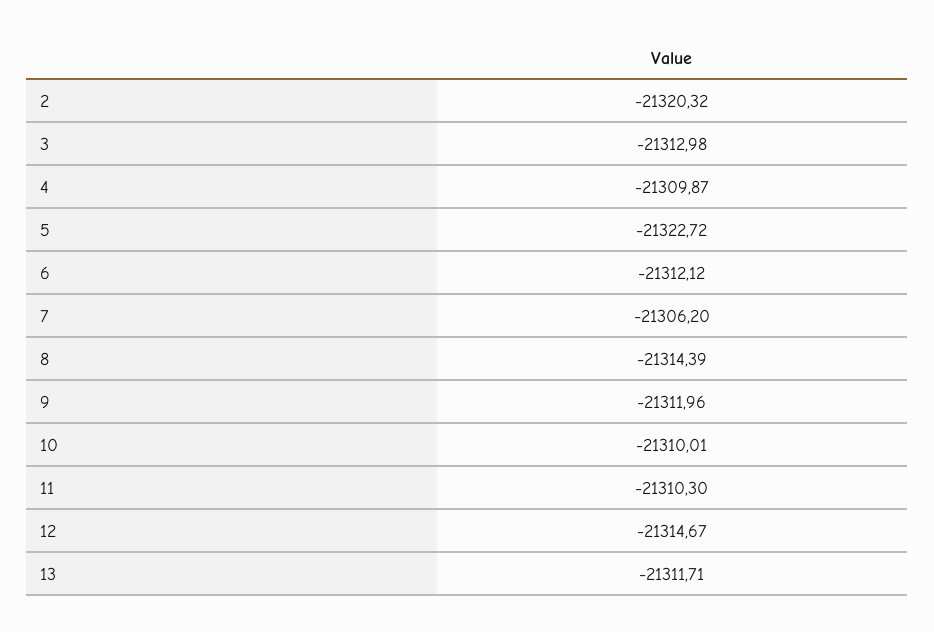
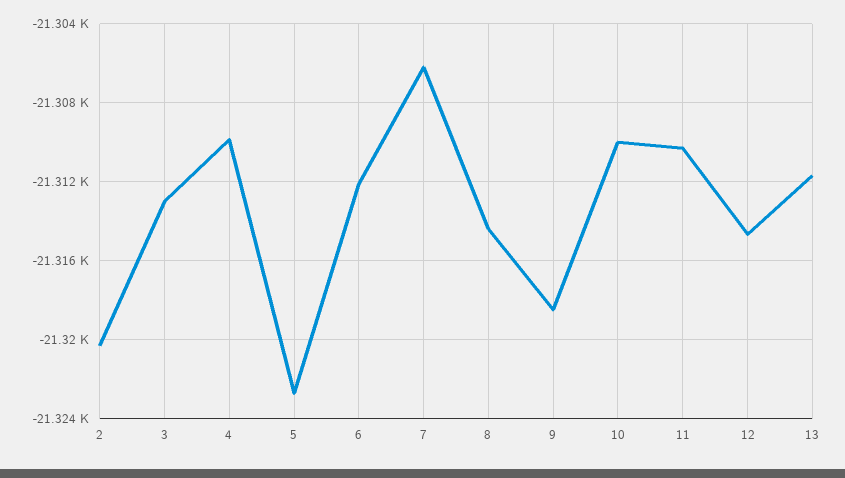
  {
    "2": -21320.32,
    "3": -21312.98,
    "4": -21309.87,
    "5": -21322.72,
    "6": -21312.12,
    "7": -21306.2,
    "8": -21314.39,
-   "9": -21311.96,
+   "9": -21318.5,
    "10": -21310.01,
    "11": -21310.3,
    "12": -21314.67,
    "13": -21311.71
  }

